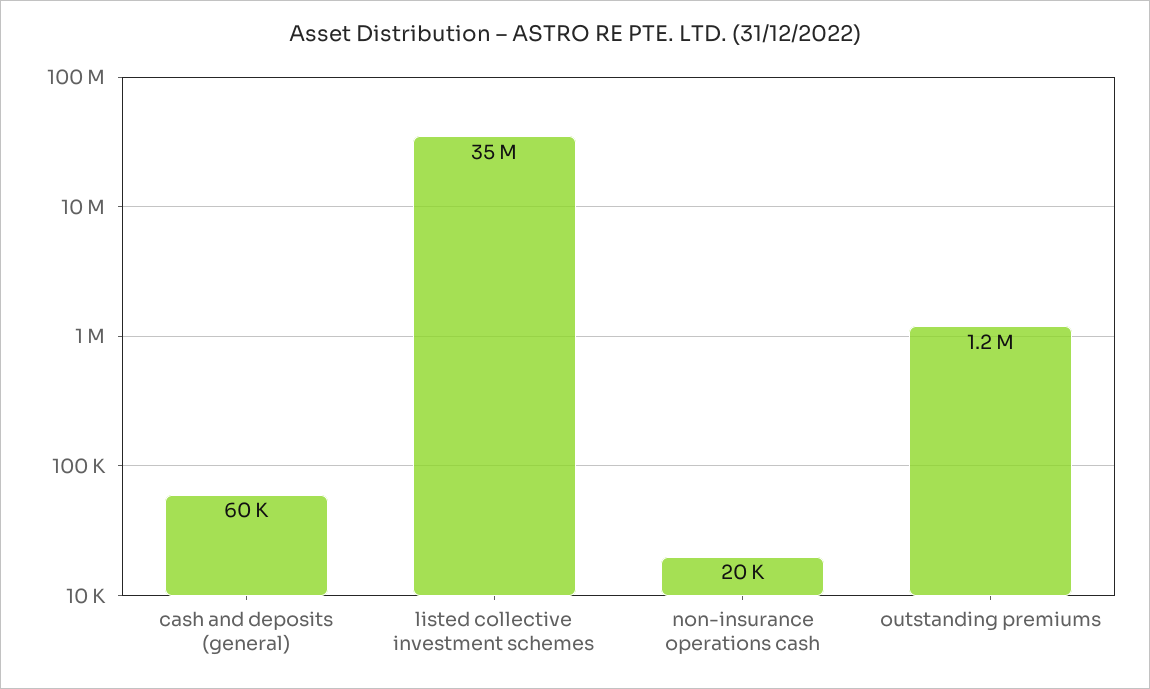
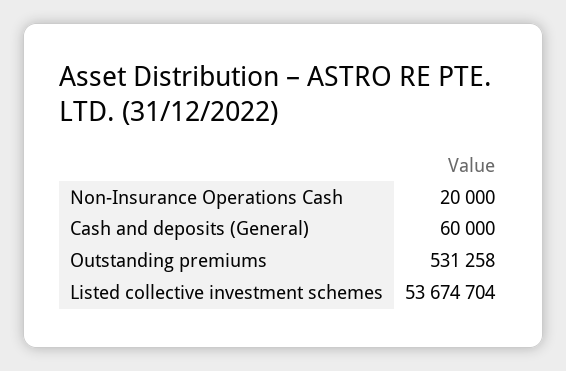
  {
    "cash and deposits (general)": 60000,
-   "listed collective investment schemes": 35000000,
+   "listed collective investment schemes": 53674704,
    "non-insurance operations cash": 20000,
-   "outstanding premiums": 1200000
+   "outstanding premiums": 531258
  }

